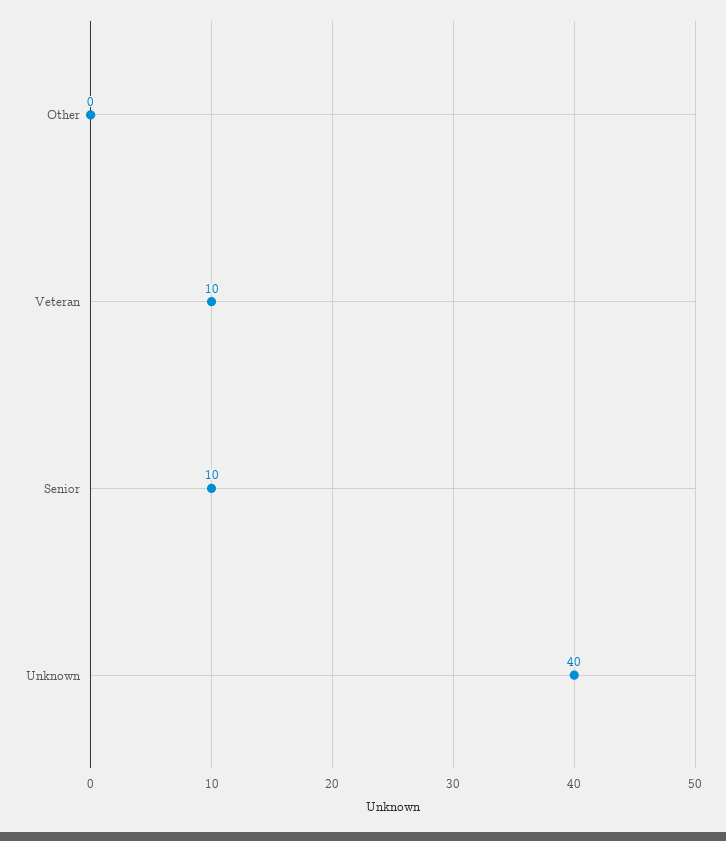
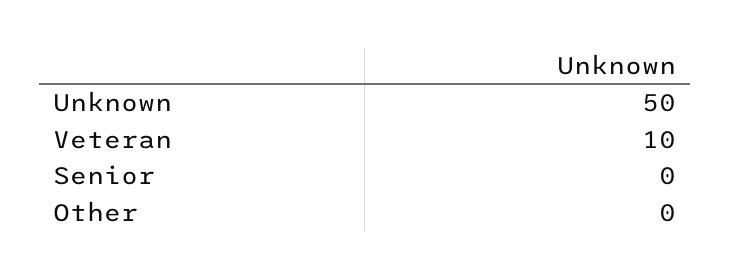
  {
    "Other": 0,
    "Veteran": 10,
-   "Senior": 10,
+   "Senior": 0,
-   "Unknown": 40
+   "Unknown": 50
  }

